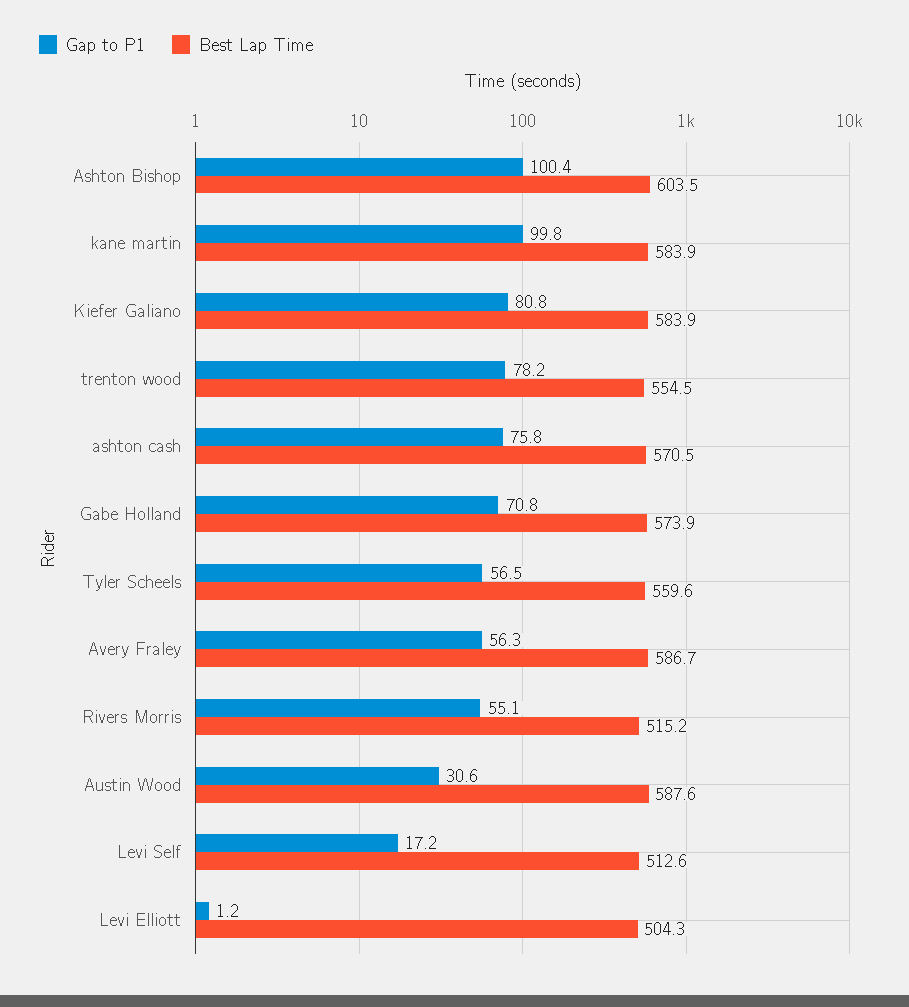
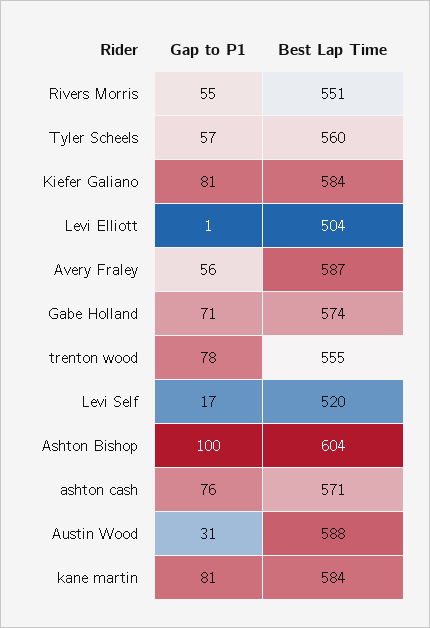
  {
    "Gap to P1": {
      "Ashton Bishop": 100.4,
-     "kane martin": 99.8,
+     "kane martin": 81,
      "Kiefer Galiano": 80.8,
      "trenton wood": 78.2,
      "ashton cash": 75.8,
      "Gabe Holland": 70.8,
      "Tyler Scheels": 56.5,
      "Avery Fraley": 56.3,
      "Rivers Morris": 55.1,
      "Austin Wood": 30.6,
      "Levi Self": 17.2,
      "Levi Elliott": 1.2
    },
    "Best Lap Time": {
      "Ashton Bishop": 603.5,
      "kane martin": 583.9,
      "Kiefer Galiano": 583.9,
      "trenton wood": 554.5,
      "ashton cash": 570.5,
      "Gabe Holland": 573.9,
      "Tyler Scheels": 559.6,
      "Avery Fraley": 586.7,
-     "Rivers Morris": 515.2,
+     "Rivers Morris": 551,
      "Austin Wood": 587.6,
-     "Levi Self": 512.6,
+     "Levi Self": 520,
      "Levi Elliott": 504.3
    }
  }

